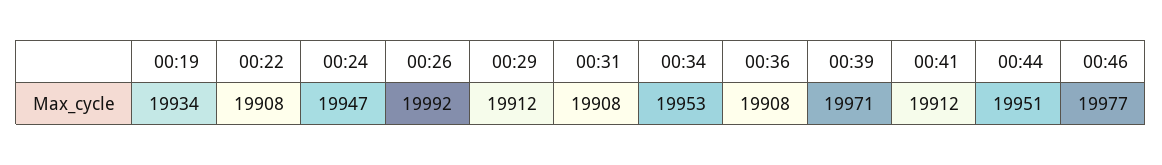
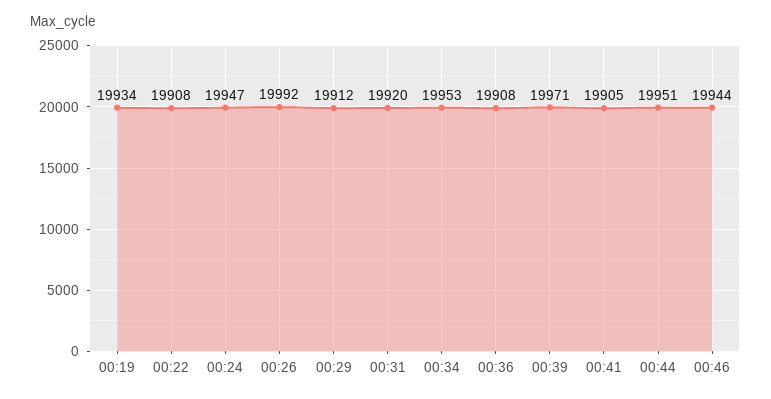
  {
    "00:19": 19934,
    "00:22": 19908,
    "00:24": 19947,
    "00:26": 19992,
    "00:29": 19912,
-   "00:31": 19908,
+   "00:31": 19920,
    "00:34": 19953,
    "00:36": 19908,
    "00:39": 19971,
-   "00:41": 19912,
+   "00:41": 19905,
    "00:44": 19951,
-   "00:46": 19977
+   "00:46": 19944
  }

